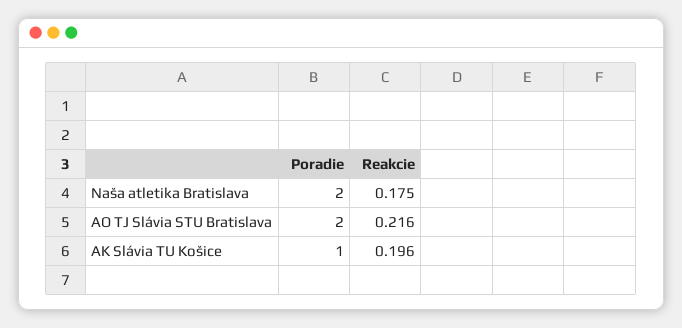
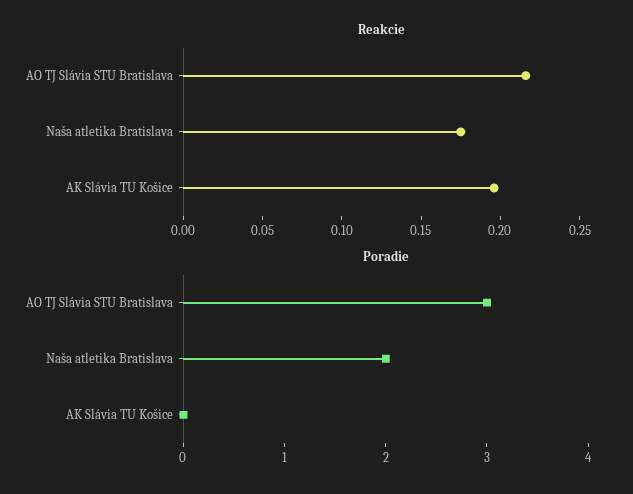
  {
    "Poradie": {
      "Naša atletika Bratislava": 2,
-     "AO TJ Slávia STU Bratislava": 2,
+     "AO TJ Slávia STU Bratislava": 3,
-     "AK Slávia TU Košice": 1
+     "AK Slávia TU Košice": 0
    },
    "Reakcie": {
      "Naša atletika Bratislava": 0.175,
      "AO TJ Slávia STU Bratislava": 0.216,
      "AK Slávia TU Košice": 0.196
    }
  }

